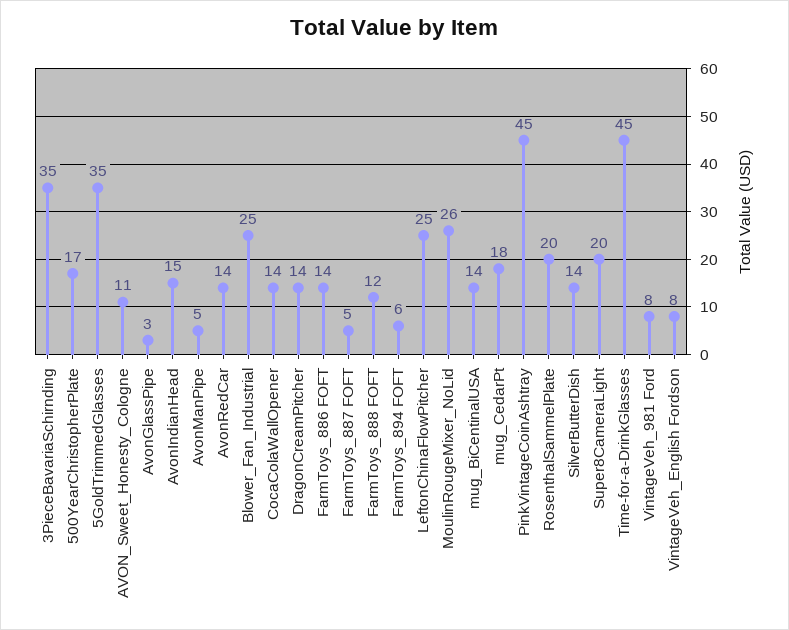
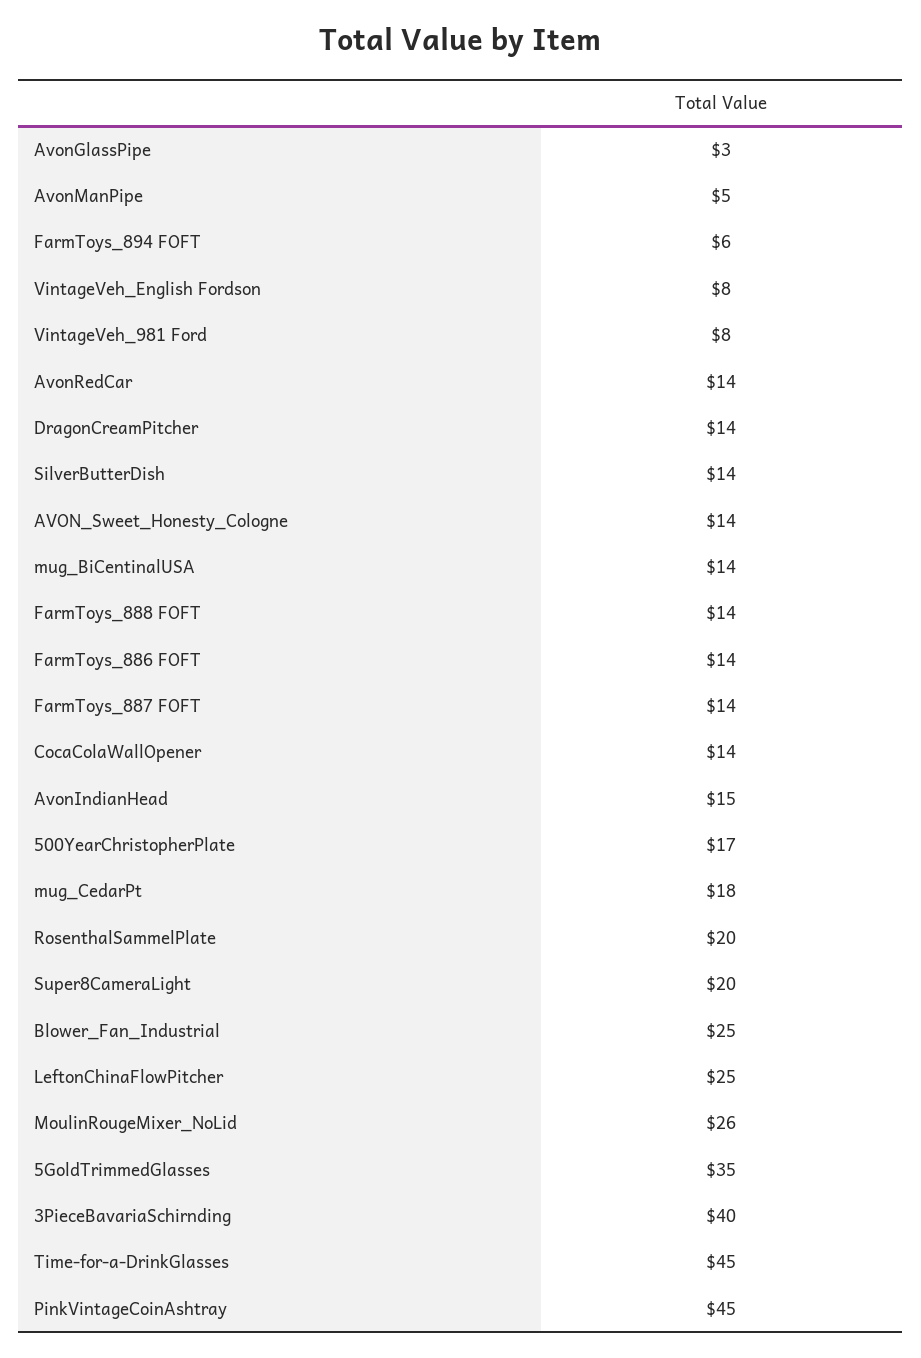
  {
-   "3PieceBavariaSchirnding": 35,
+   "3PieceBavariaSchirnding": 40,
    "500YearChristopherPlate": 17,
    "5GoldTrimmedGlasses": 35,
-   "AVON_Sweet_Honesty_Cologne": 11,
+   "AVON_Sweet_Honesty_Cologne": 14,
    "AvonGlassPipe": 3,
    "AvonIndianHead": 15,
    "AvonManPipe": 5,
    "AvonRedCar": 14,
    "Blower_Fan_Industrial": 25,
    "CocaColaWallOpener": 14,
    "DragonCreamPitcher": 14,
    "FarmToys_886 FOFT": 14,
-   "FarmToys_887 FOFT": 5,
+   "FarmToys_887 FOFT": 14,
-   "FarmToys_888 FOFT": 12,
+   "FarmToys_888 FOFT": 14,
    "FarmToys_894 FOFT": 6,
    "LeftonChinaFlowPitcher": 25,
    "MoulinRougeMixer_NoLid": 26,
    "mug_BiCentinalUSA": 14,
    "mug_CedarPt": 18,
    "PinkVintageCoinAshtray": 45,
    "RosenthalSammelPlate": 20,
    "SilverButterDish": 14,
    "Super8CameraLight": 20,
    "Time-for-a-DrinkGlasses": 45,
    "VintageVeh_981 Ford": 8,
    "VintageVeh_English Fordson": 8
  }

